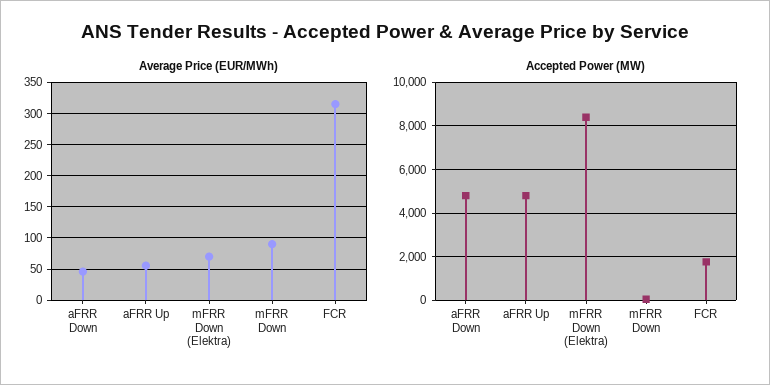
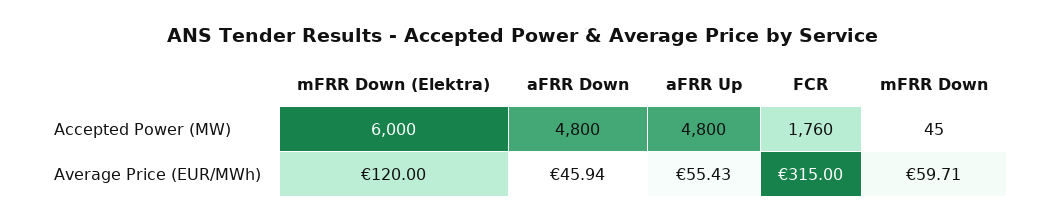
  {
    "Average Price (EUR/MWh)": {
      "aFRR Down": 45.94,
      "aFRR Up": 55.43,
-     "mFRR Down (Elektra)": 70,
+     "mFRR Down (Elektra)": 120,
-     "mFRR Down": 90,
+     "mFRR Down": 59.71,
      "FCR": 315
    },
    "Accepted Power (MW)": {
      "aFRR Down": 4800,
      "aFRR Up": 4800,
-     "mFRR Down (Elektra)": 8500,
+     "mFRR Down (Elektra)": 6000,
      "mFRR Down": 45,
      "FCR": 1760
    }
  }

